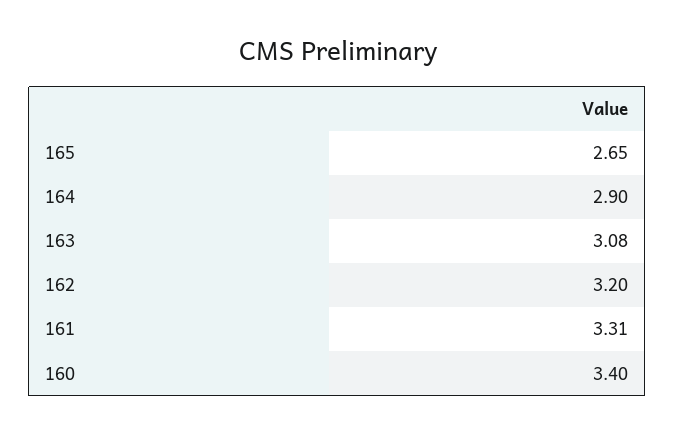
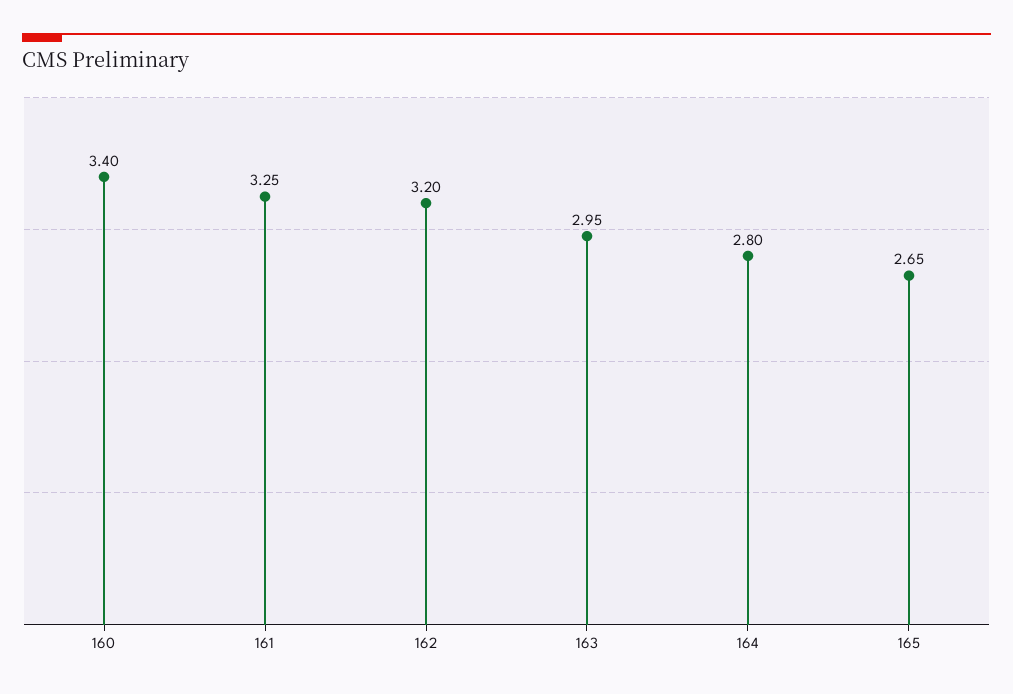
  {
    "165": 2.65,
-   "164": 2.9,
+   "164": 2.8,
-   "163": 3.08,
+   "163": 2.95,
    "162": 3.2,
-   "161": 3.31,
+   "161": 3.25,
    "160": 3.4
  }

